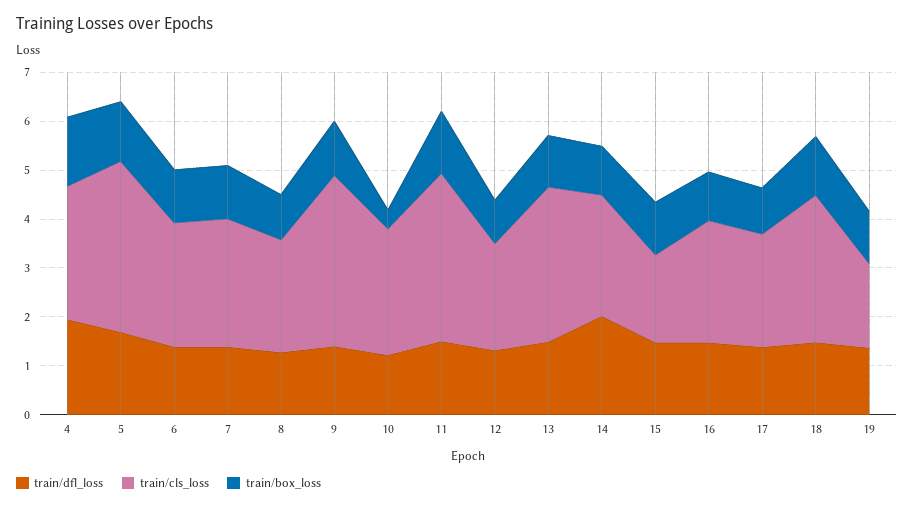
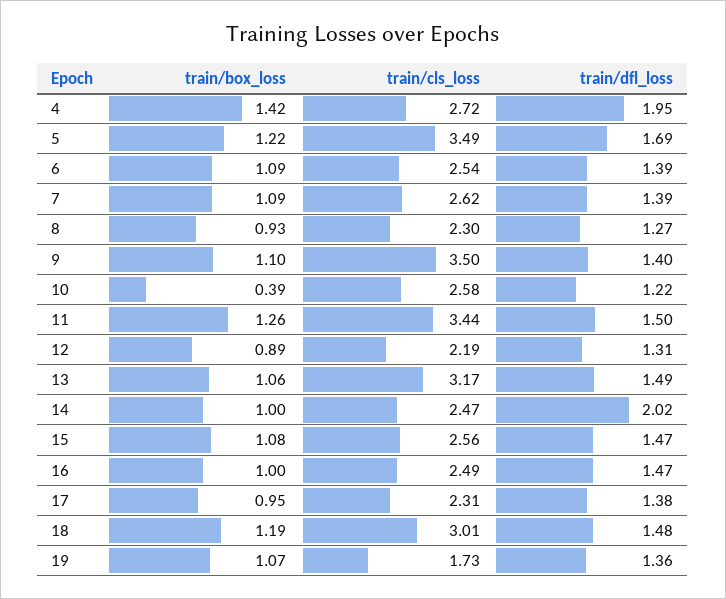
  {
    "train/dfl_loss": {
      "4": 1.95,
      "5": 1.69,
      "6": 1.39,
      "7": 1.39,
      "8": 1.27,
      "9": 1.4,
      "10": 1.22,
      "11": 1.5,
      "12": 1.31,
      "13": 1.49,
      "14": 2.02,
      "15": 1.47,
      "16": 1.47,
      "17": 1.38,
      "18": 1.48,
      "19": 1.36
    },
    "train/cls_loss": {
      "4": 2.72,
      "5": 3.49,
      "6": 2.54,
      "7": 2.62,
      "8": 2.3,
      "9": 3.5,
      "10": 2.58,
      "11": 3.44,
      "12": 2.19,
      "13": 3.17,
      "14": 2.47,
-     "15": 1.8,
+     "15": 2.56,
      "16": 2.49,
      "17": 2.31,
      "18": 3.01,
      "19": 1.73
    },
    "train/box_loss": {
      "4": 1.42,
      "5": 1.22,
      "6": 1.09,
      "7": 1.09,
      "8": 0.93,
      "9": 1.1,
      "10": 0.39,
      "11": 1.26,
      "12": 0.89,
      "13": 1.06,
      "14": 1,
      "15": 1.08,
      "16": 1,
      "17": 0.95,
      "18": 1.19,
      "19": 1.07
    }
  }

